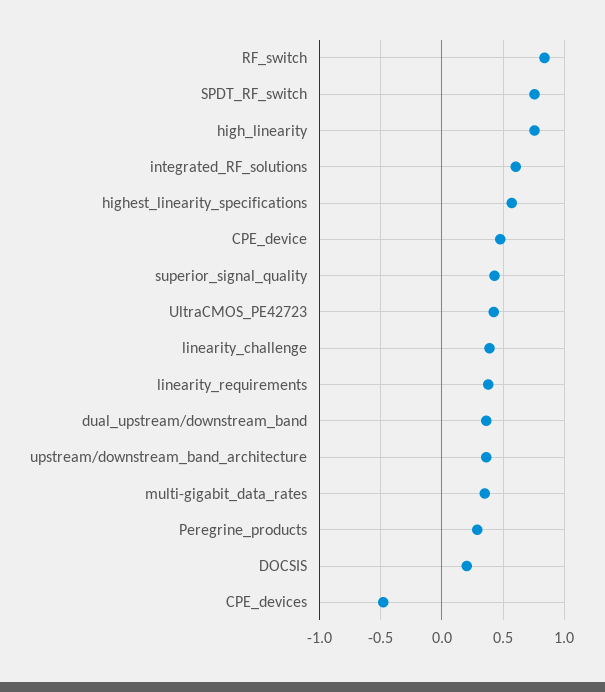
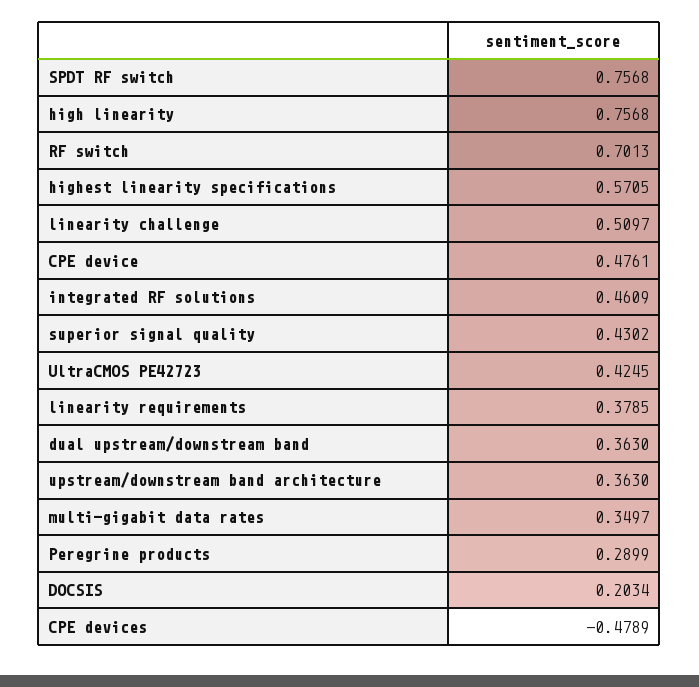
  {
-   "RF_switch": 0.85,
+   "RF_switch": 0.7013,
    "SPDT_RF_switch": 0.7568,
    "high_linearity": 0.7568,
-   "integrated_RF_solutions": 0.6,
+   "integrated_RF_solutions": 0.4609,
    "highest_linearity_specifications": 0.5705,
    "CPE_device": 0.4761,
    "superior_signal_quality": 0.4302,
    "UltraCMOS_PE42723": 0.4245,
-   "linearity_challenge": 0.4,
+   "linearity_challenge": 0.5097,
    "linearity_requirements": 0.3785,
    "dual_upstream/downstream_band": 0.363,
    "upstream/downstream_band_architecture": 0.363,
    "multi-gigabit_data_rates": 0.3497,
    "Peregrine_products": 0.2899,
    "DOCSIS": 0.2034,
    "CPE_devices": -0.4789
  }

